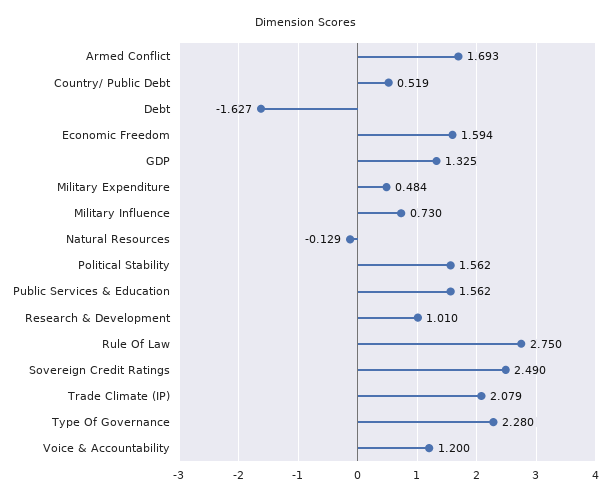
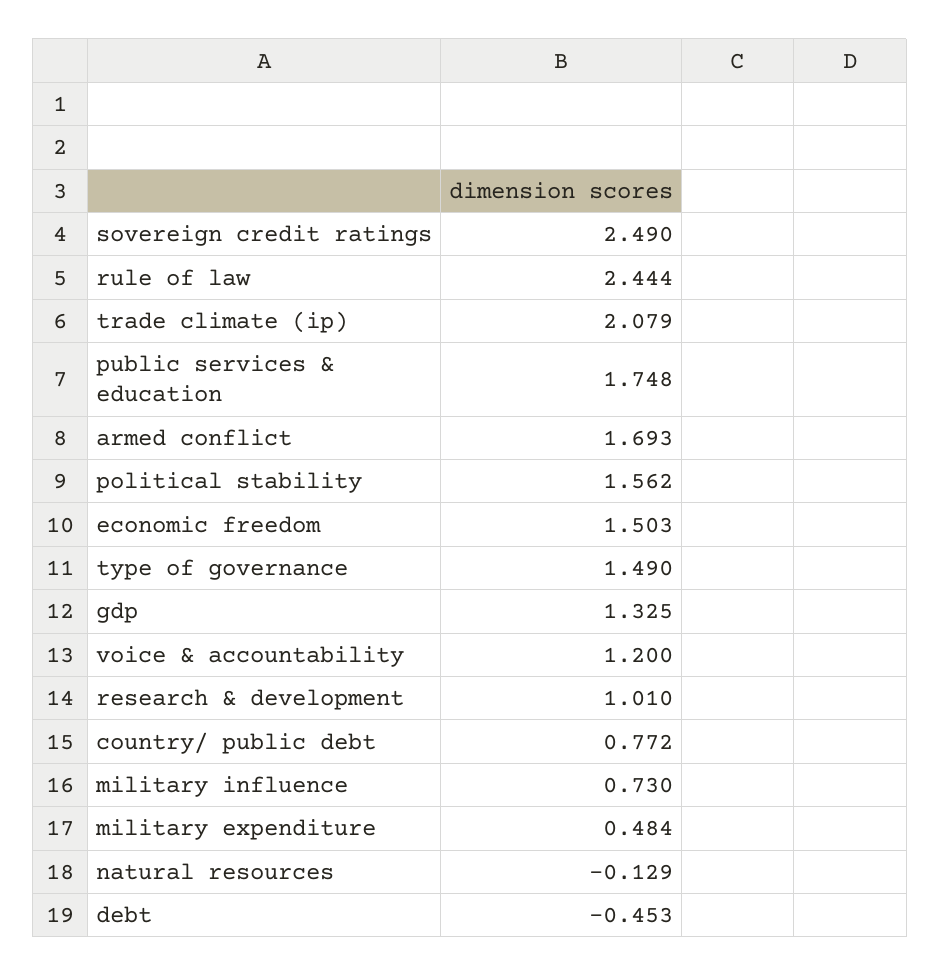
  {
    "Armed Conflict": 1.693,
-   "Country/ Public Debt": 0.519,
+   "Country/ Public Debt": 0.772,
-   "Debt": -1.627,
+   "Debt": -0.453,
-   "Economic Freedom": 1.594,
+   "Economic Freedom": 1.503,
    "GDP": 1.325,
    "Military Expenditure": 0.484,
    "Military Influence": 0.73,
    "Natural Resources": -0.129,
    "Political Stability": 1.562,
-   "Public Services & Education": 1.562,
+   "Public Services & Education": 1.748,
    "Research & Development": 1.01,
-   "Rule Of Law": 2.75,
+   "Rule Of Law": 2.444,
    "Sovereign Credit Ratings": 2.49,
    "Trade Climate (IP)": 2.079,
-   "Type Of Governance": 2.28,
+   "Type Of Governance": 1.49,
    "Voice & Accountability": 1.2
  }

